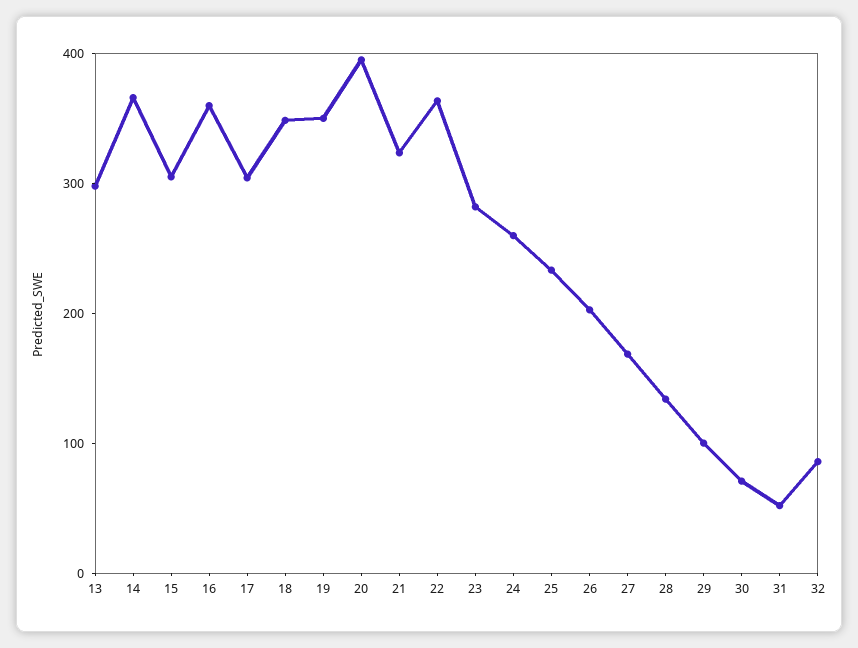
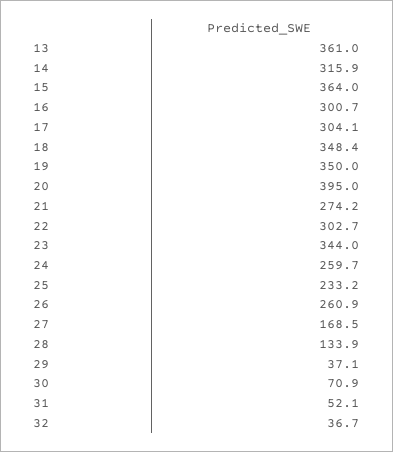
  {
-   "13": 300,
+   "13": 361,
-   "14": 360,
+   "14": 315.9,
-   "15": 300,
+   "15": 364,
-   "16": 360,
+   "16": 300.7,
    "17": 304.1,
    "18": 348.4,
    "19": 350,
    "20": 395,
-   "21": 320,
+   "21": 274.2,
-   "22": 360,
+   "22": 302.7,
-   "23": 280,
+   "23": 344,
    "24": 259.7,
    "25": 233.2,
-   "26": 200,
+   "26": 260.9,
    "27": 168.5,
    "28": 133.9,
-   "29": 100,
+   "29": 37.1,
    "30": 70.9,
    "31": 52.1,
-   "32": 80
+   "32": 36.7
  }

